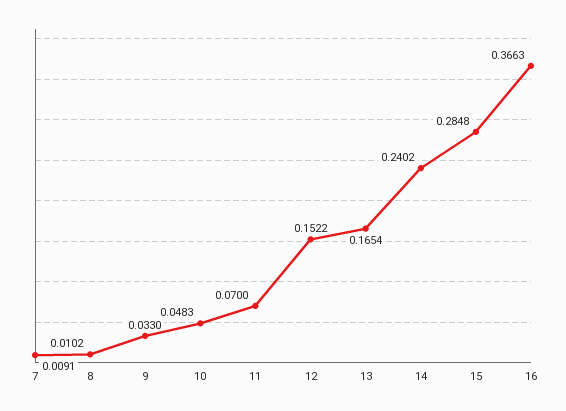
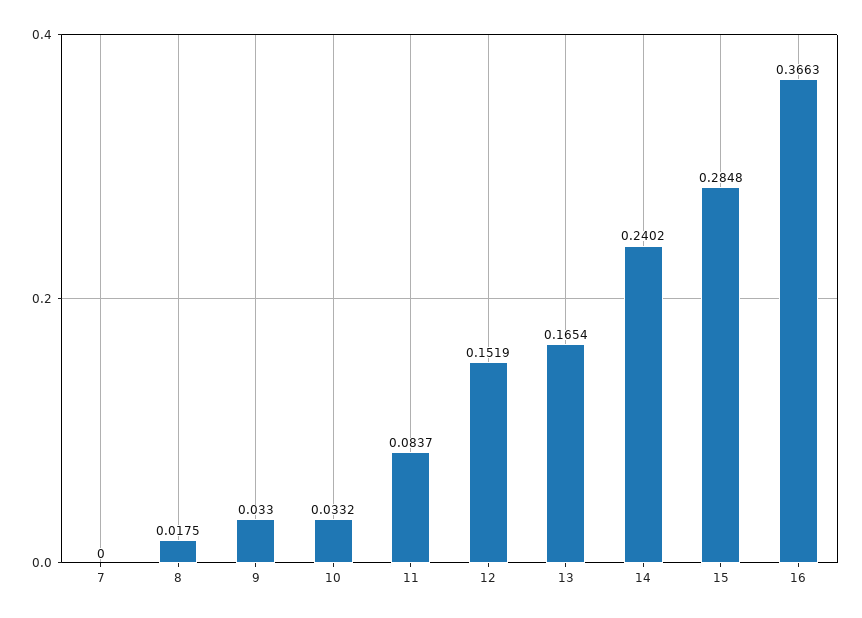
  {
-   "7": 0.0091,
+   "7": 0,
-   "8": 0.0102,
+   "8": 0.0175,
    "9": 0.033,
-   "10": 0.0483,
+   "10": 0.0332,
-   "11": 0.07,
+   "11": 0.0837,
-   "12": 0.1522,
+   "12": 0.1519,
    "13": 0.1654,
    "14": 0.2402,
    "15": 0.2848,
    "16": 0.3663
  }

